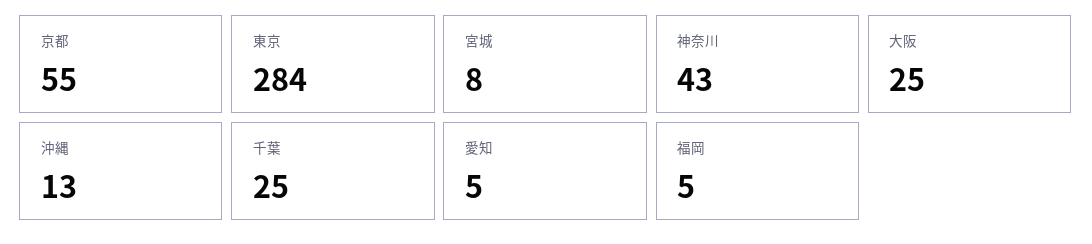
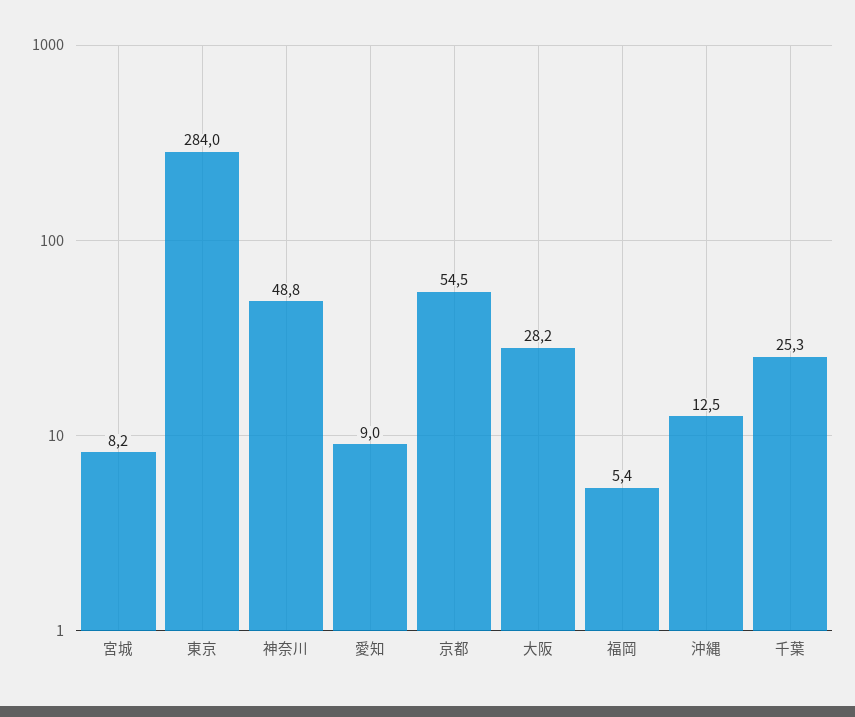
  {
    "京都": 54.5,
    "東京": 284,
    "宮城": 8.2,
-   "神奈川": 43,
+   "神奈川": 48.8,
-   "大阪": 25,
+   "大阪": 28.2,
    "沖縄": 12.5,
    "千葉": 25.3,
-   "愛知": 5,
+   "愛知": 9,
    "福岡": 5.4
  }

